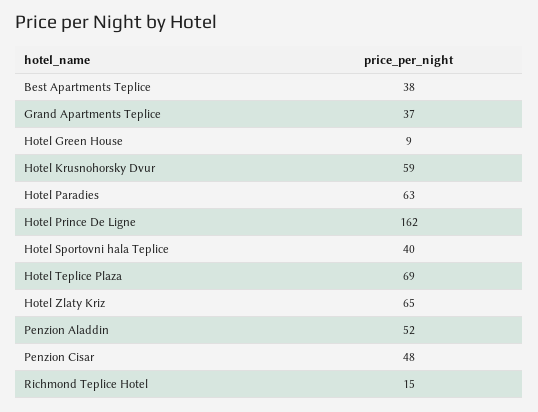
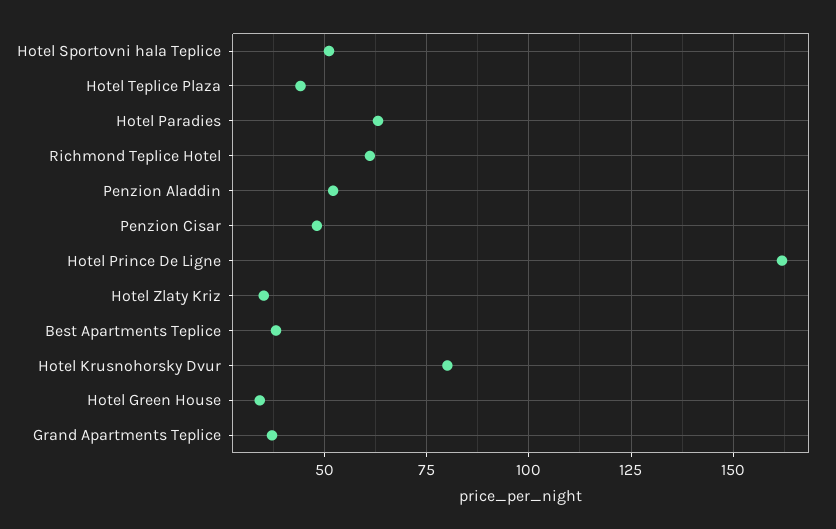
  {
    "Best Apartments Teplice": 38,
    "Grand Apartments Teplice": 37,
-   "Hotel Green House": 9,
+   "Hotel Green House": 35,
-   "Hotel Krusnohorsky Dvur": 59,
+   "Hotel Krusnohorsky Dvur": 80,
    "Hotel Paradies": 63,
    "Hotel Prince De Ligne": 162,
-   "Hotel Sportovni hala Teplice": 40,
+   "Hotel Sportovni hala Teplice": 50,
-   "Hotel Teplice Plaza": 69,
+   "Hotel Teplice Plaza": 45,
-   "Hotel Zlaty Kriz": 65,
+   "Hotel Zlaty Kriz": 35,
    "Penzion Aladdin": 52,
    "Penzion Cisar": 48,
-   "Richmond Teplice Hotel": 15
+   "Richmond Teplice Hotel": 60
  }

